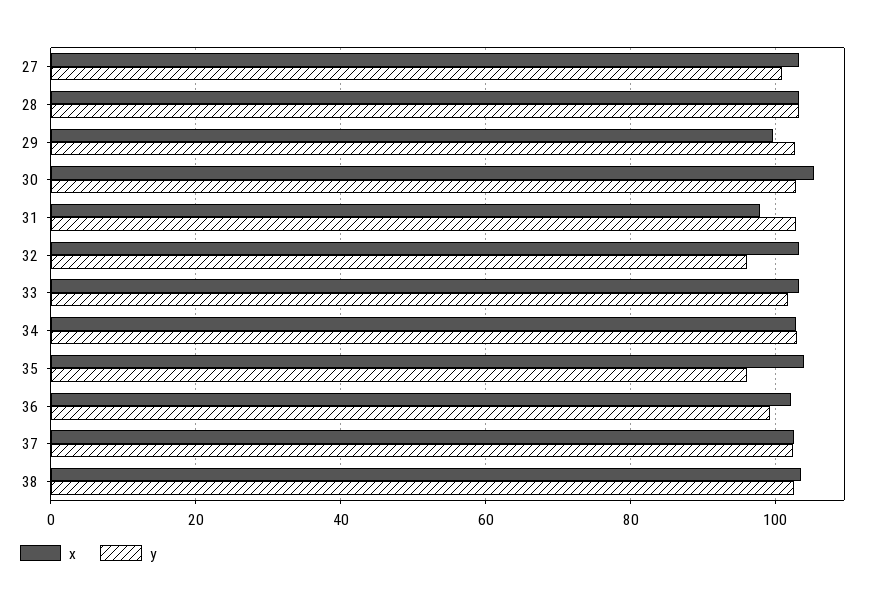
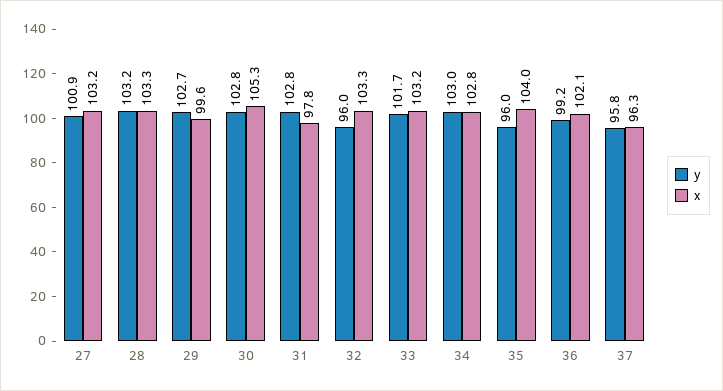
  {
    "x": {
      "27": 103.2,
      "28": 103.3,
      "29": 99.6,
      "30": 105.3,
      "31": 97.8,
      "32": 103.3,
      "33": 103.2,
      "34": 102.8,
      "35": 104,
      "36": 102.1,
-     "37": 102,
+     "37": 96.3
-     "38": 104
    },
    "y": {
      "27": 100.9,
      "28": 103.2,
      "29": 102.7,
      "30": 102.8,
      "31": 102.8,
      "32": 96,
      "33": 101.7,
      "34": 103,
      "35": 96,
      "36": 99.2,
-     "37": 102,
+     "37": 95.8
-     "38": 102
    }
  }

